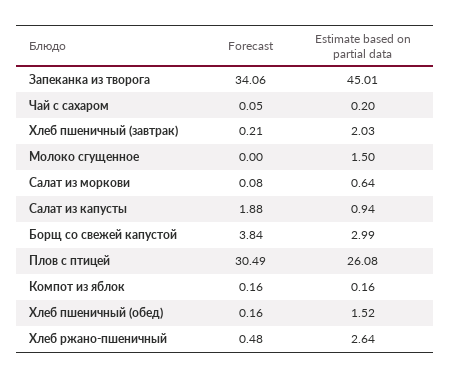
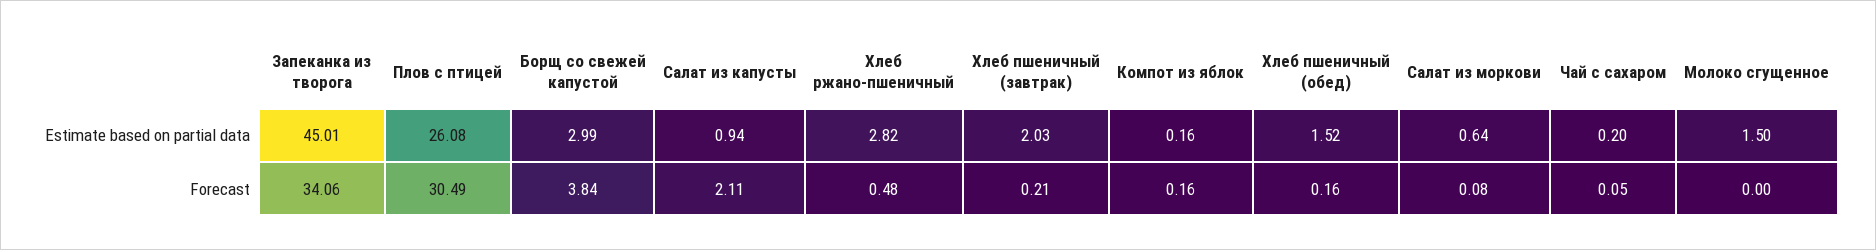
  {
    "Forecast": {
      "Запеканка из творога": 34.06,
      "Чай с сахаром": 0.05,
      "Хлеб пшеничный (завтрак)": 0.21,
      "Молоко сгущенное": 0,
      "Салат из моркови": 0.08,
-     "Салат из капусты": 1.88,
+     "Салат из капусты": 2.11,
      "Борщ со свежей капустой": 3.84,
      "Плов с птицей": 30.49,
      "Компот из яблок": 0.16,
      "Хлеб пшеничный (обед)": 0.16,
      "Хлеб ржано-пшеничный": 0.48
    },
    "Estimate based on partial data": {
      "Запеканка из творога": 45.01,
      "Чай с сахаром": 0.2,
      "Хлеб пшеничный (завтрак)": 2.03,
      "Молоко сгущенное": 1.5,
      "Салат из моркови": 0.64,
      "Салат из капусты": 0.94,
      "Борщ со свежей капустой": 2.99,
      "Плов с птицей": 26.08,
      "Компот из яблок": 0.16,
      "Хлеб пшеничный (обед)": 1.52,
-     "Хлеб ржано-пшеничный": 2.64
+     "Хлеб ржано-пшеничный": 2.82
    }
  }

